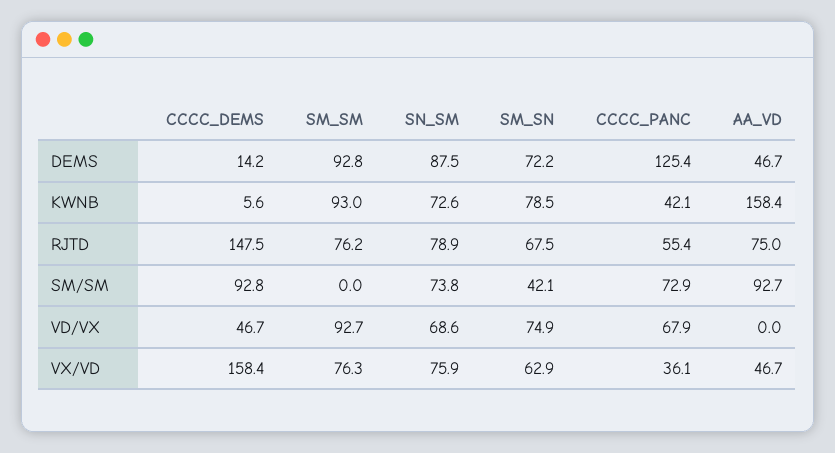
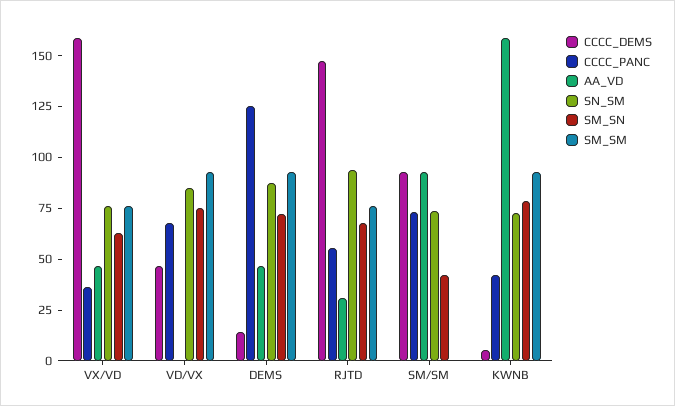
  {
    "CCCC_DEMS": {
      "DEMS": 14.2,
      "KWNB": 5.6,
      "RJTD": 147.5,
      "SM/SM": 92.8,
      "VD/VX": 46.7,
      "VX/VD": 158.4
    },
    "SM_SM": {
      "DEMS": 92.8,
      "KWNB": 93,
      "RJTD": 76.2,
      "SM/SM": 0,
      "VD/VX": 92.7,
      "VX/VD": 76.3
    },
    "SN_SM": {
      "DEMS": 87.5,
      "KWNB": 72.6,
-     "RJTD": 78.9,
+     "RJTD": 95,
      "SM/SM": 73.8,
-     "VD/VX": 68.6,
+     "VD/VX": 85,
      "VX/VD": 75.9
    },
    "SM_SN": {
      "DEMS": 72.2,
      "KWNB": 78.5,
      "RJTD": 67.5,
      "SM/SM": 42.1,
      "VD/VX": 74.9,
      "VX/VD": 62.9
    },
    "CCCC_PANC": {
      "DEMS": 125.4,
      "KWNB": 42.1,
      "RJTD": 55.4,
      "SM/SM": 72.9,
      "VD/VX": 67.9,
      "VX/VD": 36.1
    },
    "AA_VD": {
      "DEMS": 46.7,
      "KWNB": 158.4,
-     "RJTD": 75,
+     "RJTD": 30,
      "SM/SM": 92.7,
      "VD/VX": 0,
      "VX/VD": 46.7
    }
  }

